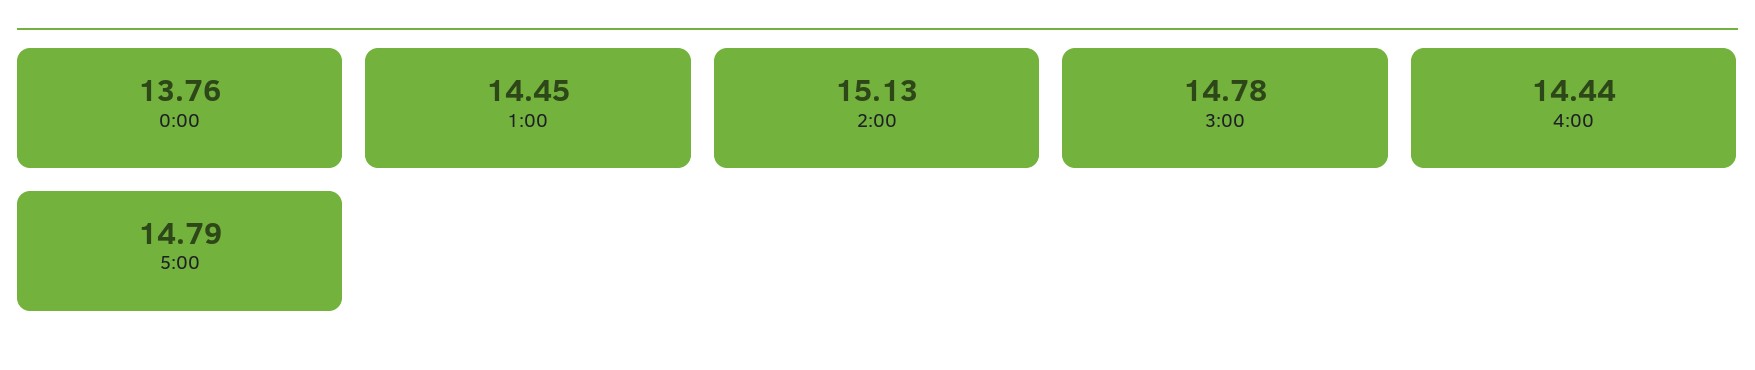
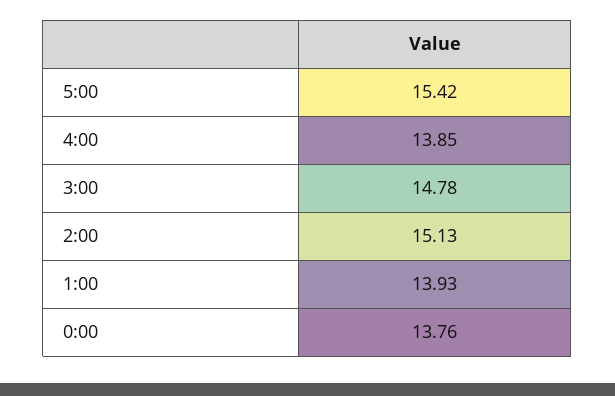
  {
    "0:00": 13.76,
-   "1:00": 14.45,
+   "1:00": 13.93,
    "2:00": 15.13,
    "3:00": 14.78,
-   "4:00": 14.44,
+   "4:00": 13.85,
-   "5:00": 14.79
+   "5:00": 15.42
  }

